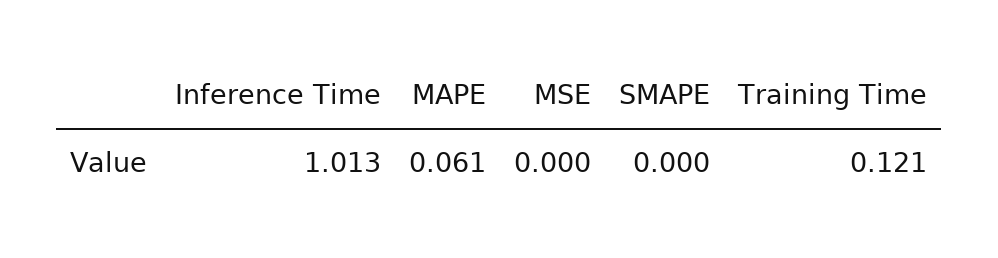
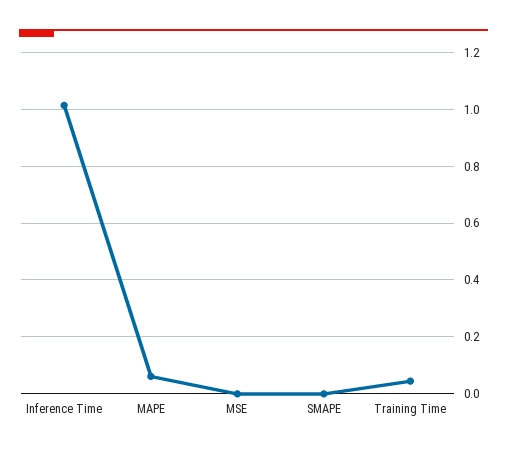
  {
    "Inference Time": 1.013,
    "MAPE": 0.061,
    "MSE": 0,
    "SMAPE": 0,
-   "Training Time": 0.121
+   "Training Time": 0.05
  }

